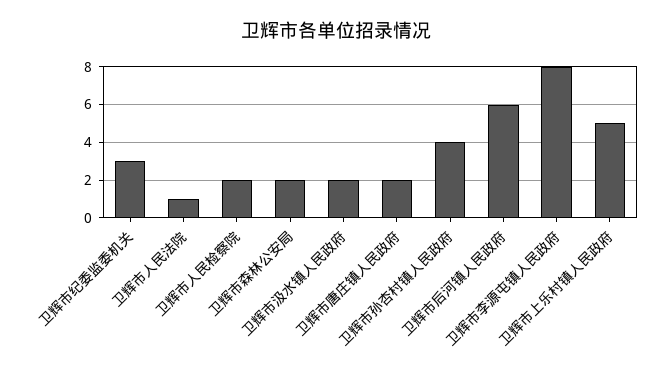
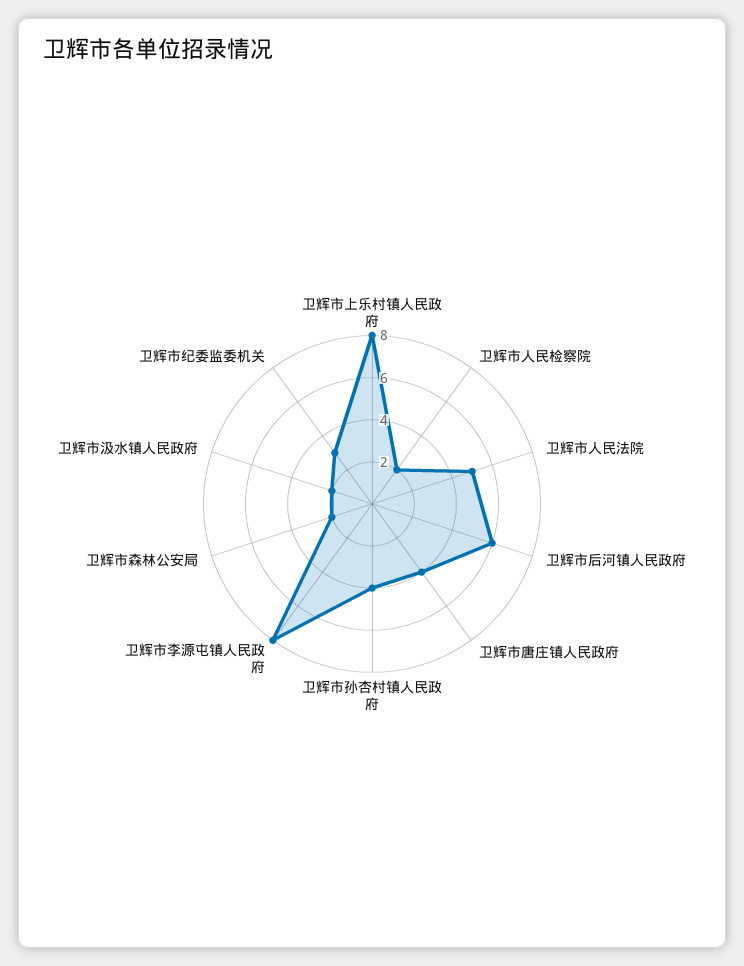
  {
    "卫辉市纪委监委机关": 3,
-   "卫辉市人民法院": 1,
+   "卫辉市人民法院": 5,
    "卫辉市人民检察院": 2,
    "卫辉市森林公安局": 2,
    "卫辉市汲水镇人民政府": 2,
-   "卫辉市唐庄镇人民政府": 2,
+   "卫辉市唐庄镇人民政府": 4,
    "卫辉市孙杏村镇人民政府": 4,
    "卫辉市后河镇人民政府": 6,
    "卫辉市李源屯镇人民政府": 8,
-   "卫辉市上乐村镇人民政府": 5
+   "卫辉市上乐村镇人民政府": 8
  }

